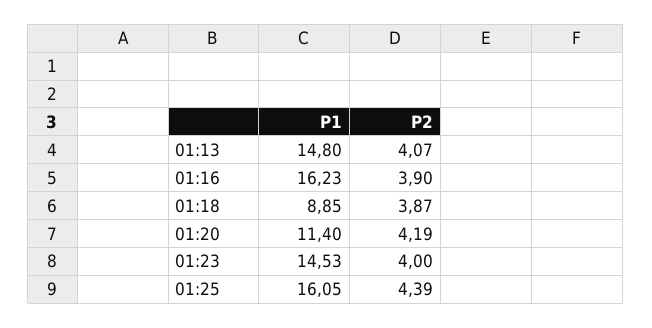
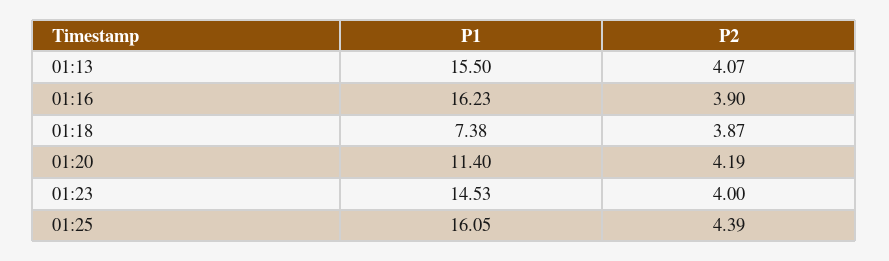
  {
    "P1": {
-     "01:13": 14.8,
+     "01:13": 15.5,
      "01:16": 16.23,
-     "01:18": 8.85,
+     "01:18": 7.38,
      "01:20": 11.4,
      "01:23": 14.53,
      "01:25": 16.05
    },
    "P2": {
      "01:13": 4.07,
      "01:16": 3.9,
      "01:18": 3.87,
      "01:20": 4.19,
      "01:23": 4,
      "01:25": 4.39
    }
  }

